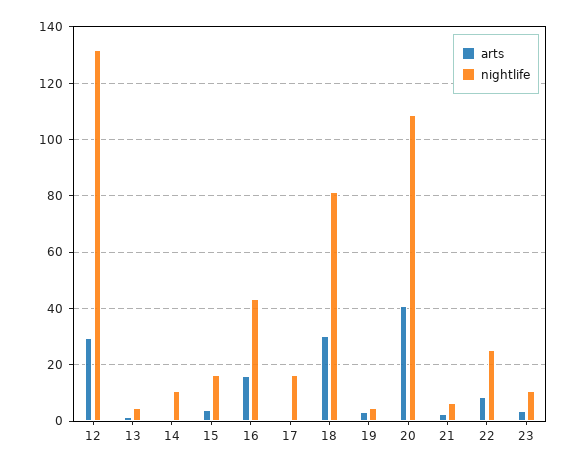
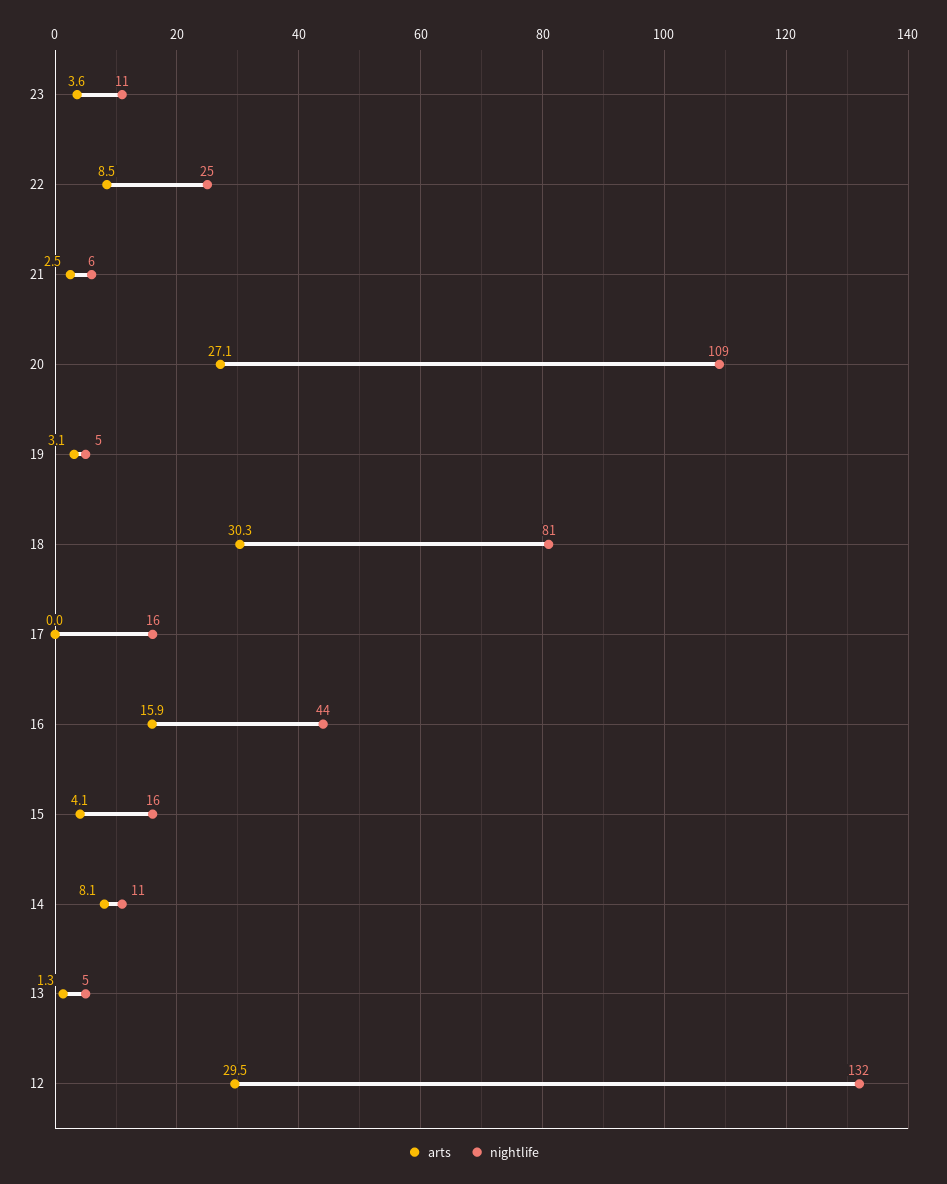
  {
    "arts": {
      "12": 29.5,
      "13": 1.3,
-     "14": 0,
+     "14": 8.1,
      "15": 4.1,
      "16": 15.9,
      "17": 0,
      "18": 30.3,
      "19": 3.1,
-     "20": 40,
+     "20": 27.1,
      "21": 2.5,
      "22": 8.5,
      "23": 3.6
    },
    "nightlife": {
      "12": 132,
      "13": 5,
      "14": 11,
      "15": 16,
      "16": 44,
      "17": 16,
      "18": 81,
      "19": 5,
      "20": 109,
      "21": 6,
      "22": 25,
      "23": 11
    }
  }

